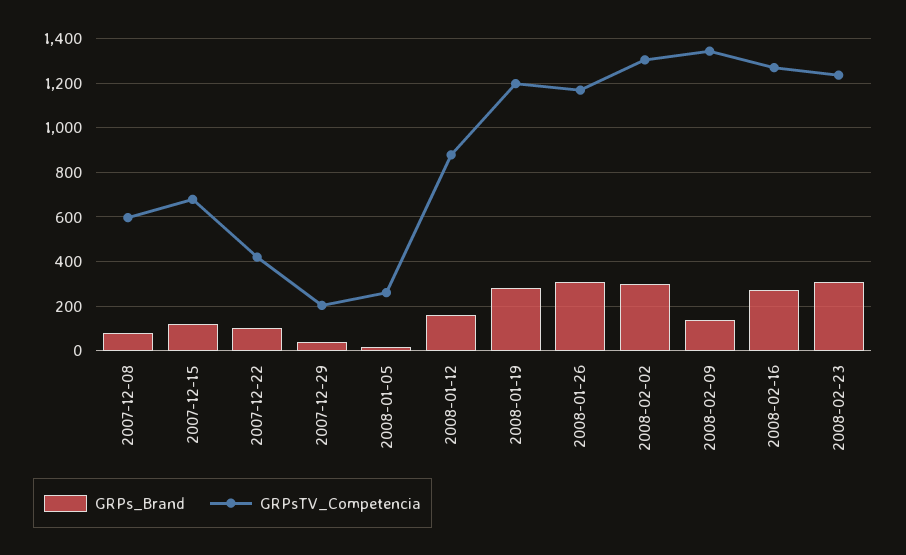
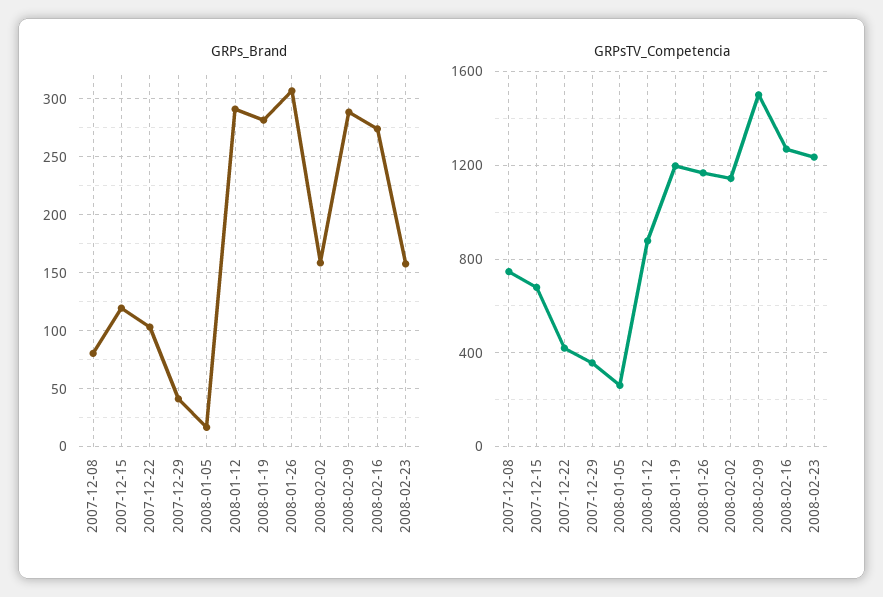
  {
    "GRPs_Brand": {
      "2007-12-08": 80,
      "2007-12-15": 120,
      "2007-12-22": 100,
      "2007-12-29": 40,
      "2008-01-05": 20,
-     "2008-01-12": 150,
+     "2008-01-12": 290,
      "2008-01-19": 280,
      "2008-01-26": 310,
-     "2008-02-02": 300,
+     "2008-02-02": 160,
-     "2008-02-09": 150,
+     "2008-02-09": 290,
      "2008-02-16": 270,
-     "2008-02-23": 300
+     "2008-02-23": 160
    },
    "GRPsTV_Competencia": {
-     "2007-12-08": 600,
+     "2007-12-08": 750,
      "2007-12-15": 700,
      "2007-12-22": 400,
-     "2007-12-29": 200,
+     "2007-12-29": 350,
      "2008-01-05": 250,
      "2008-01-12": 900,
      "2008-01-19": 1200,
      "2008-01-26": 1150,
-     "2008-02-02": 1300,
+     "2008-02-02": 1150,
-     "2008-02-09": 1350,
+     "2008-02-09": 1500,
      "2008-02-16": 1250,
      "2008-02-23": 1250
    }
  }

